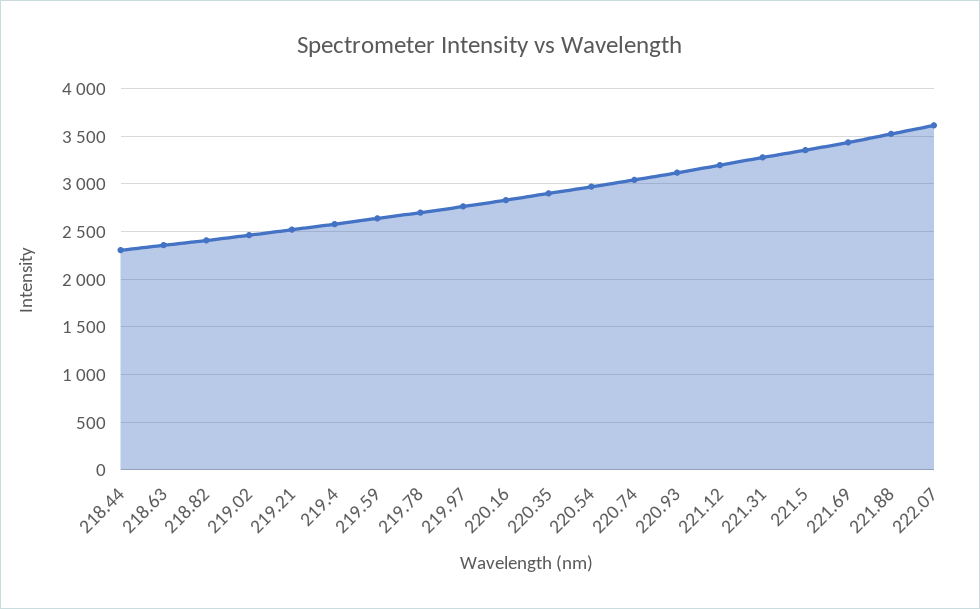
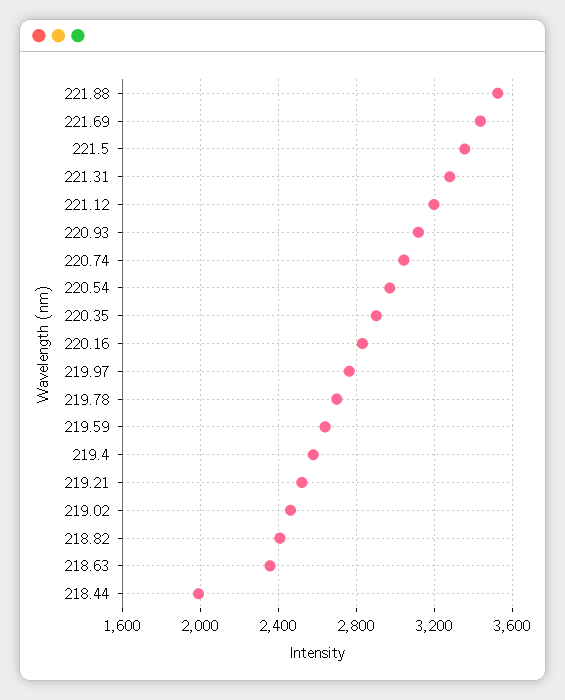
  {
-   "218.44": 2300,
+   "218.44": 2000,
    "218.63": 2350,
    "218.82": 2400,
    "219.02": 2450,
    "219.21": 2500,
    "219.4": 2600,
    "219.59": 2650,
    "219.78": 2700,
    "219.97": 2750,
    "220.16": 2850,
    "220.35": 2900,
    "220.54": 2950,
    "220.74": 3050,
    "220.93": 3100,
    "221.12": 3200,
    "221.31": 3300,
    "221.5": 3350,
    "221.69": 3450,
-   "221.88": 3550,
+   "221.88": 3550
-   "222.07": 3600
  }

